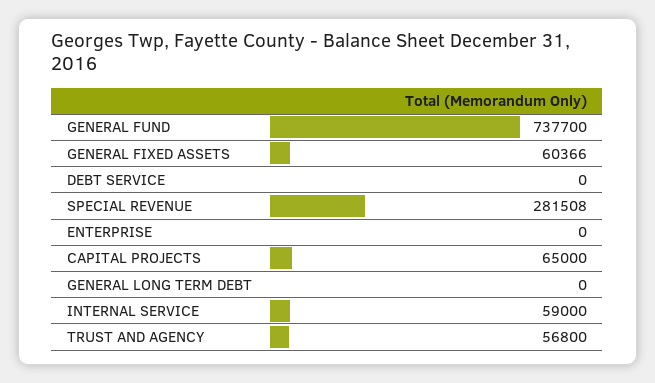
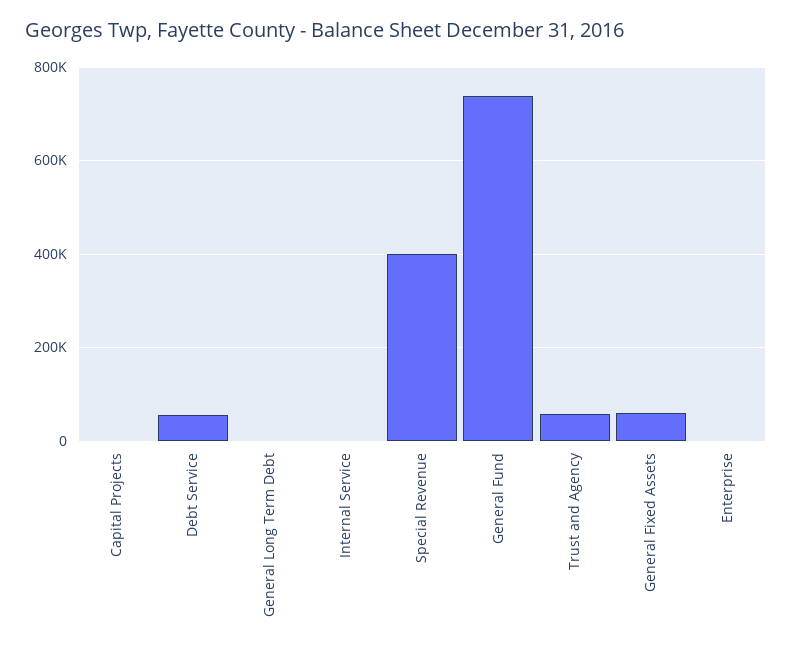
  {
    "GENERAL FUND": 737700,
    "GENERAL FIXED ASSETS": 60366,
-   "DEBT SERVICE": 0,
+   "DEBT SERVICE": 60000,
-   "SPECIAL REVENUE": 281508,
+   "SPECIAL REVENUE": 400000,
    "ENTERPRISE": 0,
-   "CAPITAL PROJECTS": 65000,
+   "CAPITAL PROJECTS": 0,
    "GENERAL LONG TERM DEBT": 0,
-   "INTERNAL SERVICE": 59000,
+   "INTERNAL SERVICE": 0,
    "TRUST AND AGENCY": 56800
  }

